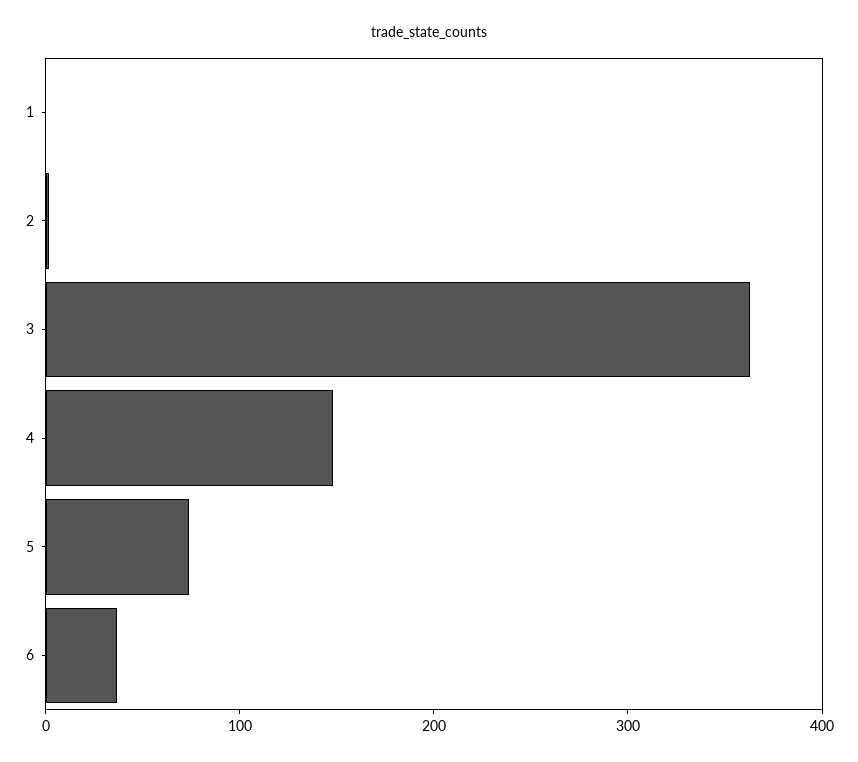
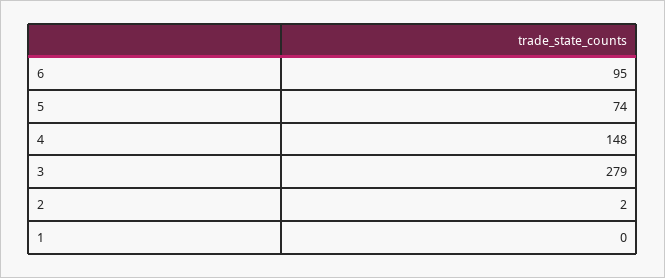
  {
    "1": 0,
    "2": 2,
-   "3": 360,
+   "3": 279,
    "4": 148,
    "5": 74,
-   "6": 40
+   "6": 95
  }

